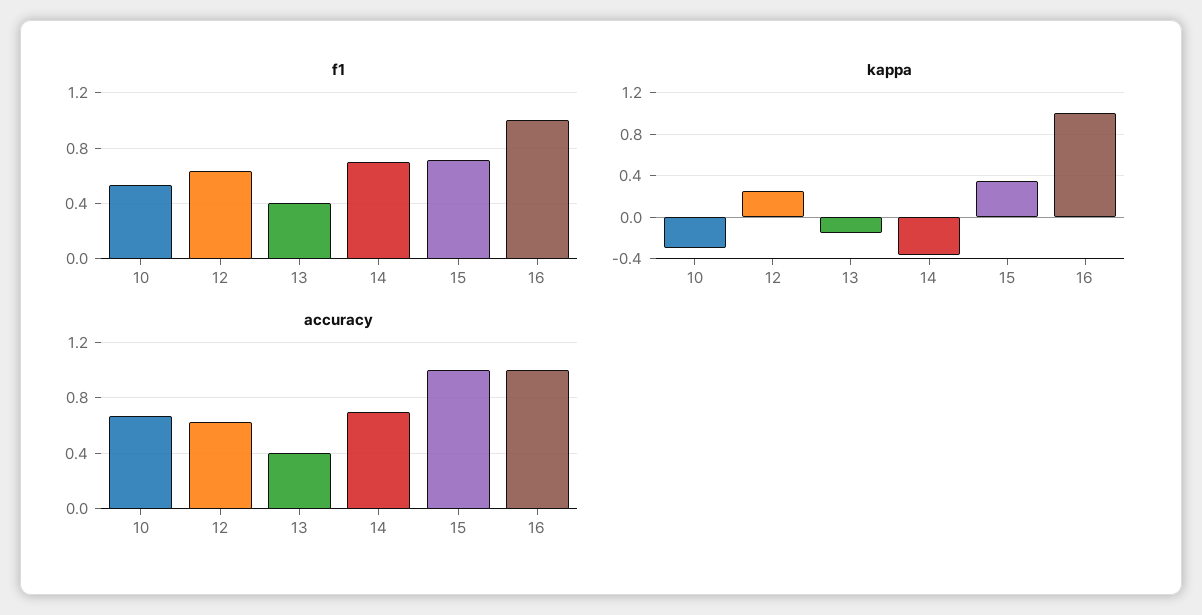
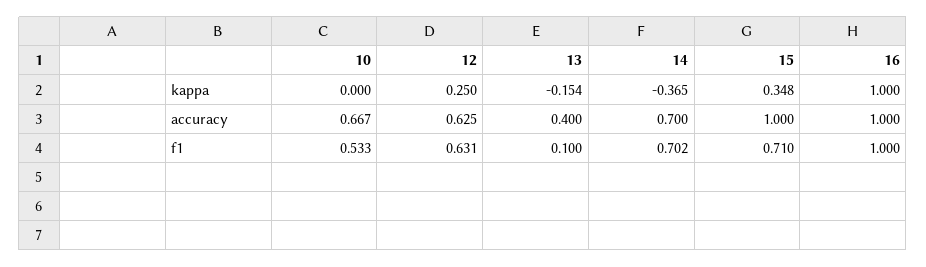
  {
    "f1": {
      "10": 0.533,
      "12": 0.631,
-     "13": 0.4,
+     "13": 0.1,
      "14": 0.702,
      "15": 0.71,
      "16": 1
    },
    "kappa": {
-     "10": -0.3,
+     "10": 0,
      "12": 0.25,
      "13": -0.154,
      "14": -0.365,
      "15": 0.348,
      "16": 1
    },
    "accuracy": {
      "10": 0.667,
      "12": 0.625,
      "13": 0.4,
      "14": 0.7,
      "15": 1,
      "16": 1
    }
  }

